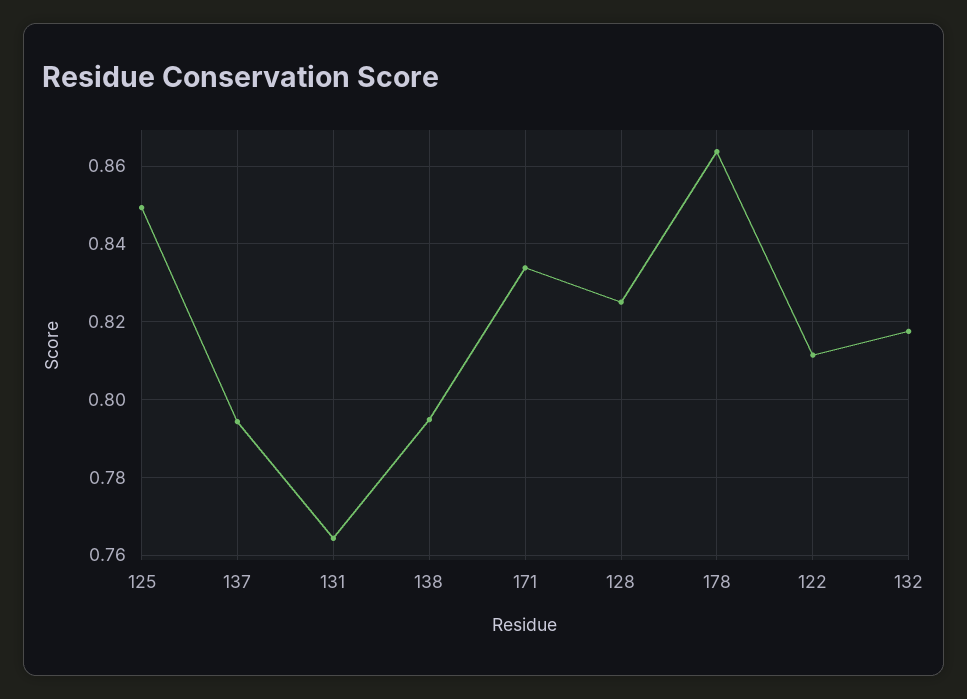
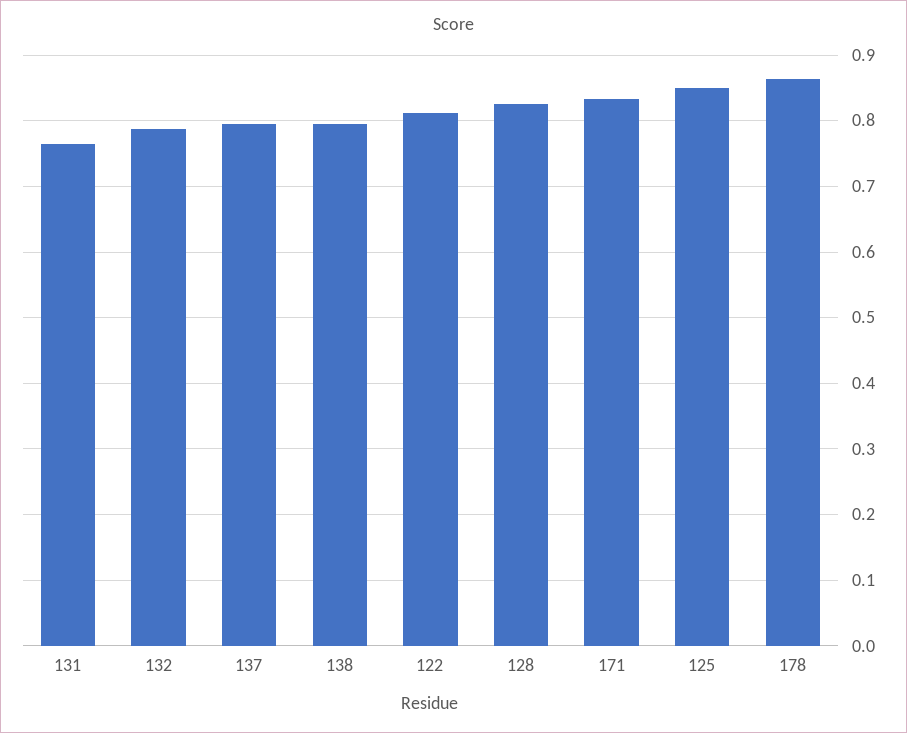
  {
    "125": 0.85,
    "137": 0.794,
    "131": 0.764,
    "138": 0.794,
    "171": 0.834,
    "128": 0.826,
    "178": 0.864,
    "122": 0.812,
-   "132": 0.818
+   "132": 0.79
  }

